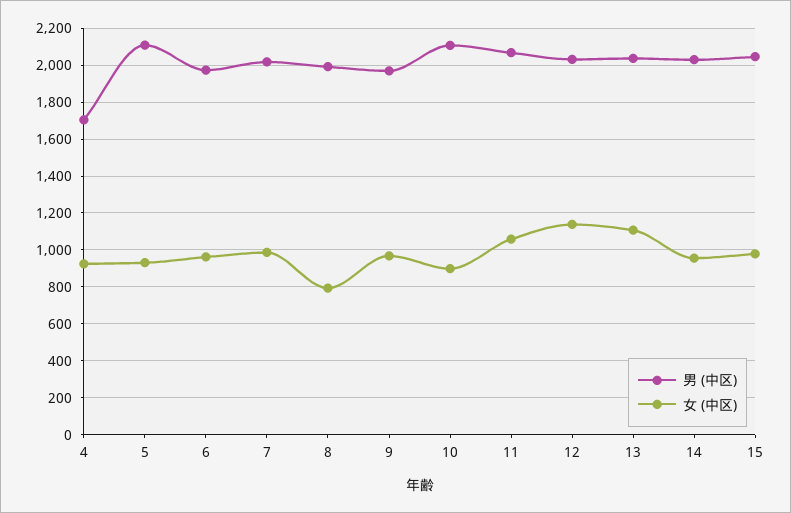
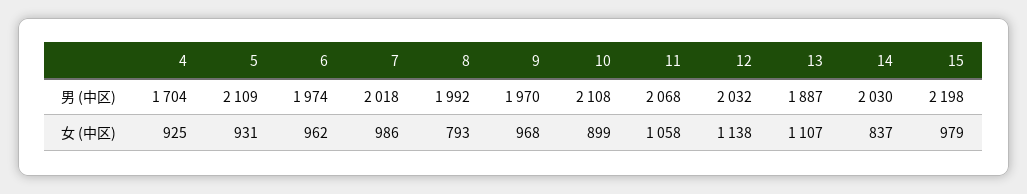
  {
    "男 (中区)": {
      "4": 1704,
      "5": 2109,
      "6": 1974,
      "7": 2018,
      "8": 1992,
      "9": 1970,
      "10": 2108,
      "11": 2068,
      "12": 2032,
-     "13": 2050,
+     "13": 1887,
      "14": 2030,
-     "15": 2050
+     "15": 2198
    },
    "女 (中区)": {
      "4": 925,
      "5": 931,
      "6": 962,
      "7": 986,
      "8": 793,
      "9": 968,
      "10": 899,
      "11": 1058,
      "12": 1138,
      "13": 1107,
-     "14": 950,
+     "14": 837,
      "15": 979
    }
  }

